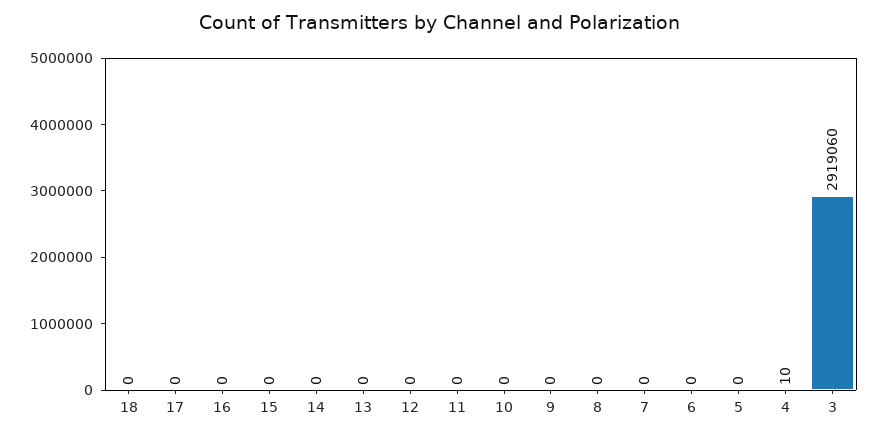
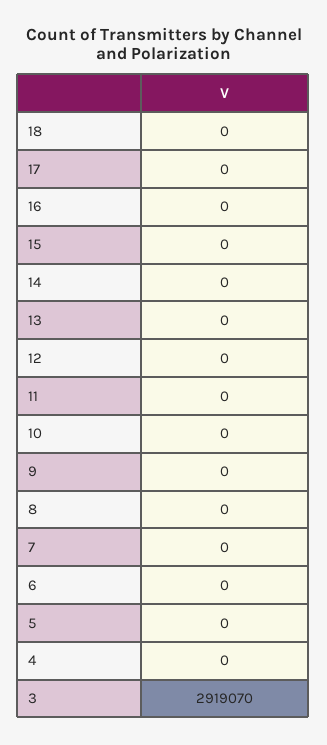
  {
    "18": 0,
    "17": 0,
    "16": 0,
    "15": 0,
    "14": 0,
    "13": 0,
    "12": 0,
    "11": 0,
    "10": 0,
    "9": 0,
    "8": 0,
    "7": 0,
    "6": 0,
    "5": 0,
-   "4": 10,
+   "4": 0,
-   "3": 2919060
+   "3": 2919070
  }

